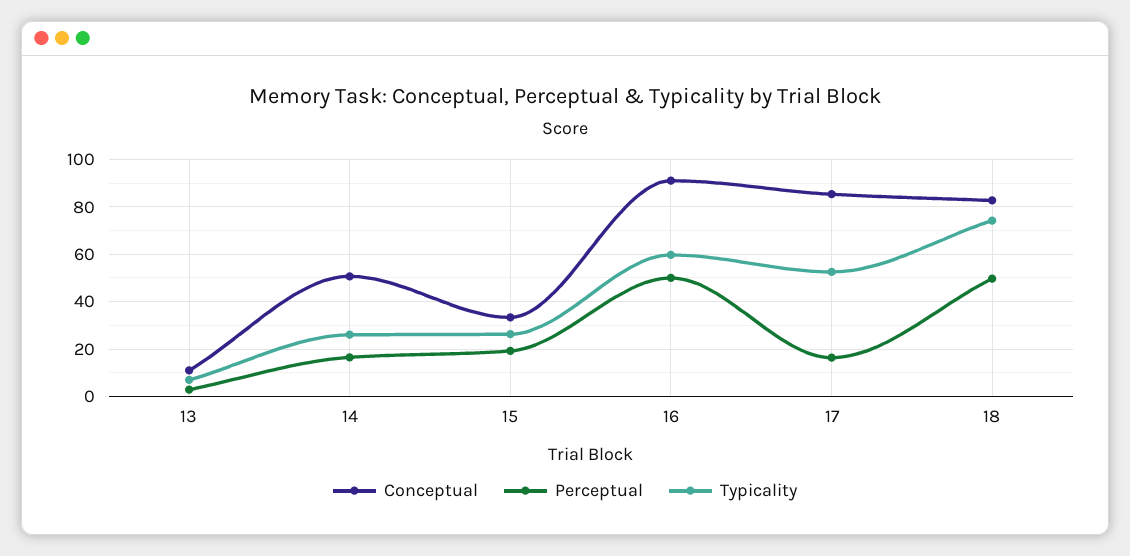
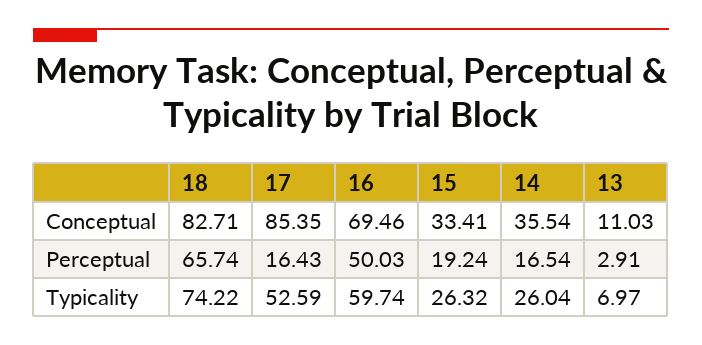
  {
    "Conceptual": {
      "13": 11.03,
-     "14": 50,
+     "14": 35.54,
      "15": 33.41,
-     "16": 90,
+     "16": 69.46,
      "17": 85.35,
      "18": 82.71
    },
    "Perceptual": {
      "13": 2.91,
      "14": 16.54,
      "15": 19.24,
      "16": 50.03,
      "17": 16.43,
-     "18": 50
+     "18": 65.74
    },
    "Typicality": {
      "13": 6.97,
      "14": 26.04,
      "15": 26.32,
      "16": 59.74,
      "17": 52.59,
      "18": 74.22
    }
  }

